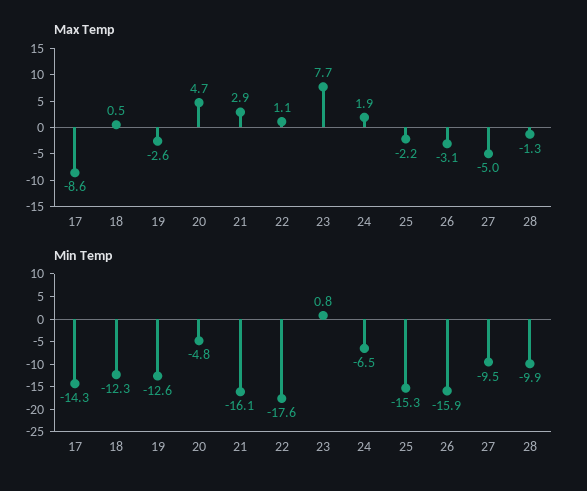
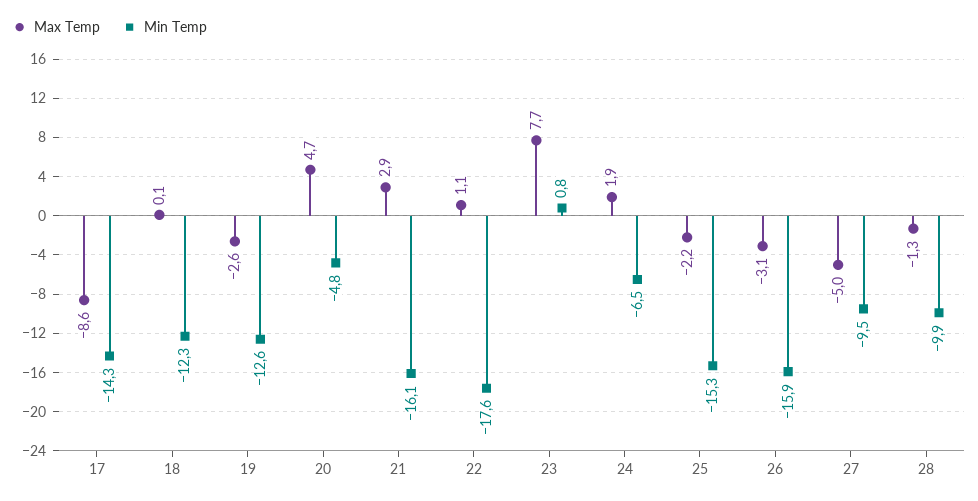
  {
    "Max Temp": {
      "17": -8.6,
-     "18": 0.5,
+     "18": 0.1,
      "19": -2.6,
      "20": 4.7,
      "21": 2.9,
      "22": 1.1,
      "23": 7.7,
      "24": 1.9,
      "25": -2.2,
      "26": -3.1,
      "27": -5,
      "28": -1.3
    },
    "Min Temp": {
      "17": -14.3,
      "18": -12.3,
      "19": -12.6,
      "20": -4.8,
      "21": -16.1,
      "22": -17.6,
      "23": 0.8,
      "24": -6.5,
      "25": -15.3,
      "26": -15.9,
      "27": -9.5,
      "28": -9.9
    }
  }

